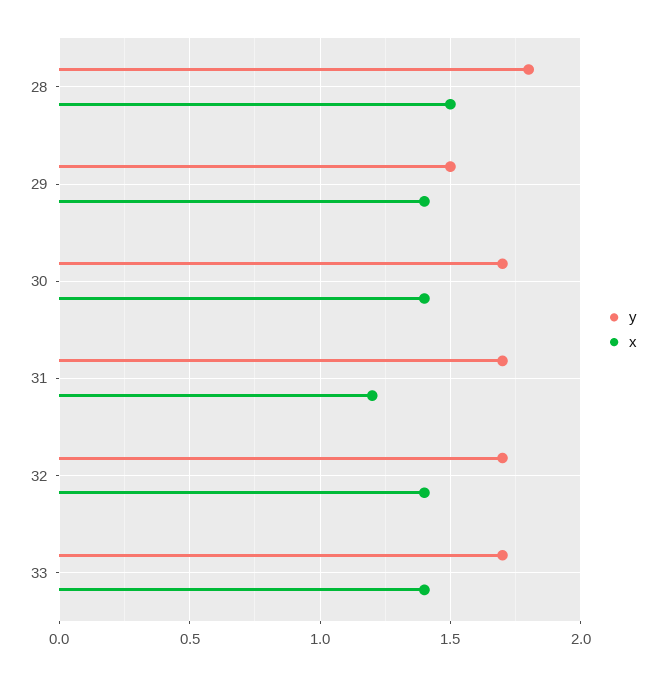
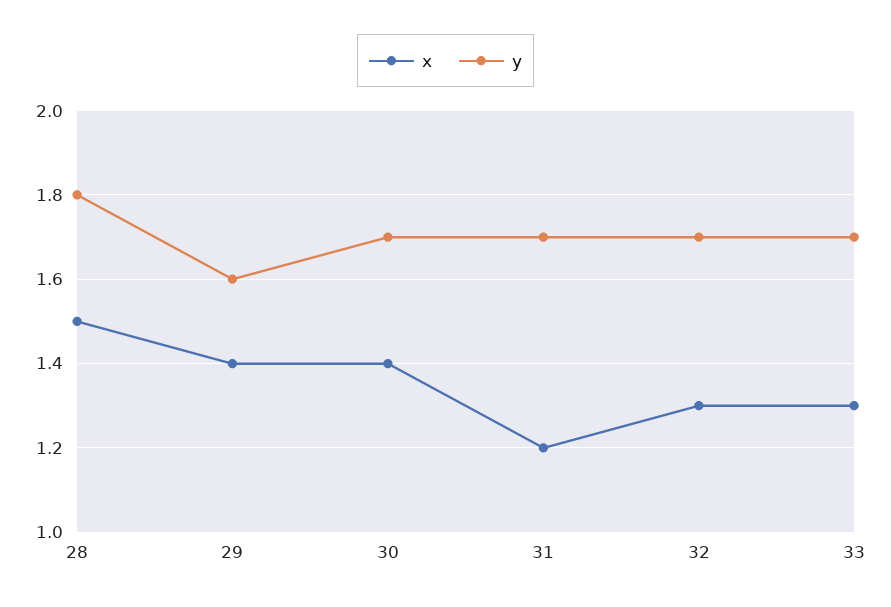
  {
    "y": {
      "28": 1.8,
-     "29": 1.5,
+     "29": 1.6,
      "30": 1.7,
      "31": 1.7,
      "32": 1.7,
      "33": 1.7
    },
    "x": {
      "28": 1.5,
      "29": 1.4,
      "30": 1.4,
      "31": 1.2,
-     "32": 1.4,
+     "32": 1.3,
-     "33": 1.4
+     "33": 1.3
    }
  }

